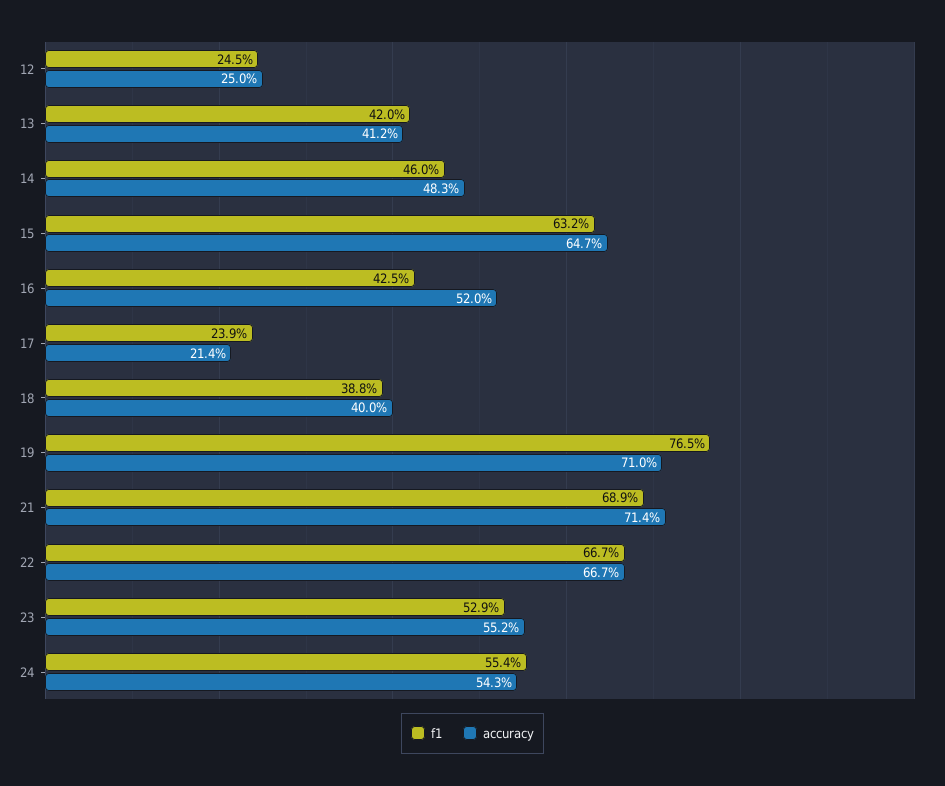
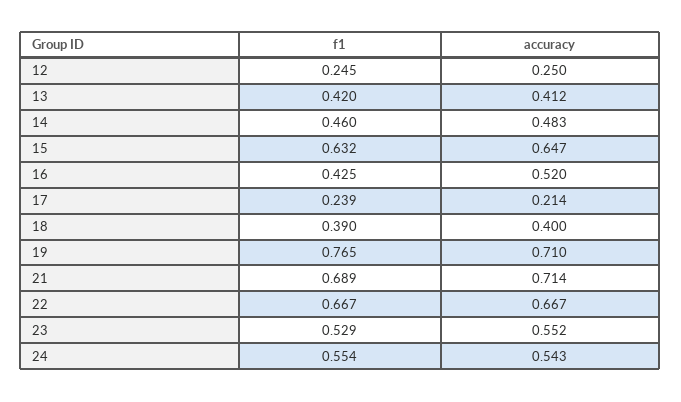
  {
    "f1": {
      "12": 0.245,
      "13": 0.42,
      "14": 0.46,
      "15": 0.632,
      "16": 0.425,
      "17": 0.239,
-     "18": 0.388,
+     "18": 0.39,
      "19": 0.765,
      "21": 0.689,
      "22": 0.667,
      "23": 0.529,
      "24": 0.554
    },
    "accuracy": {
      "12": 0.25,
      "13": 0.412,
      "14": 0.483,
      "15": 0.647,
      "16": 0.52,
      "17": 0.214,
      "18": 0.4,
      "19": 0.71,
      "21": 0.714,
      "22": 0.667,
      "23": 0.552,
      "24": 0.543
    }
  }

